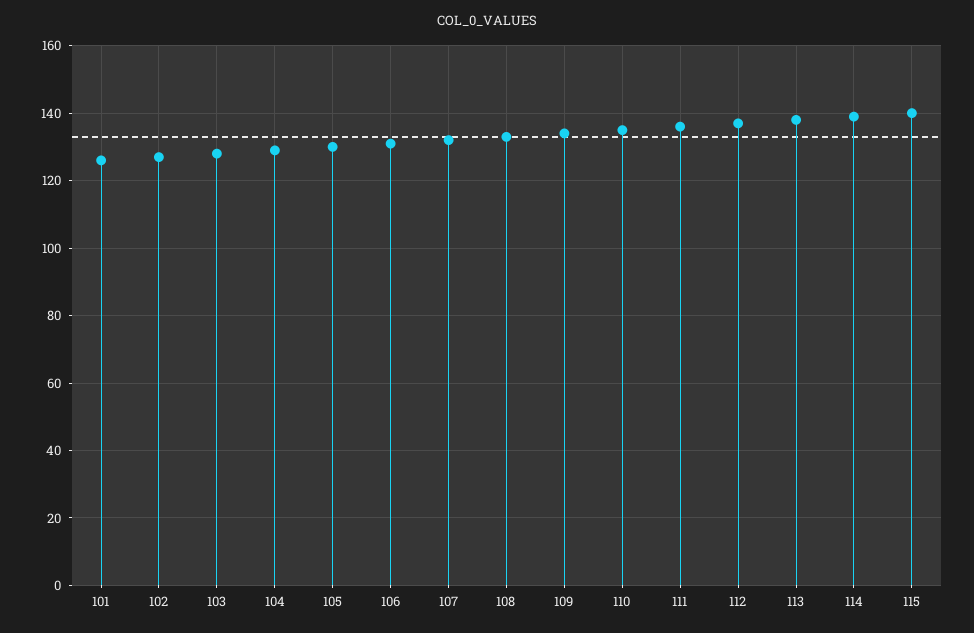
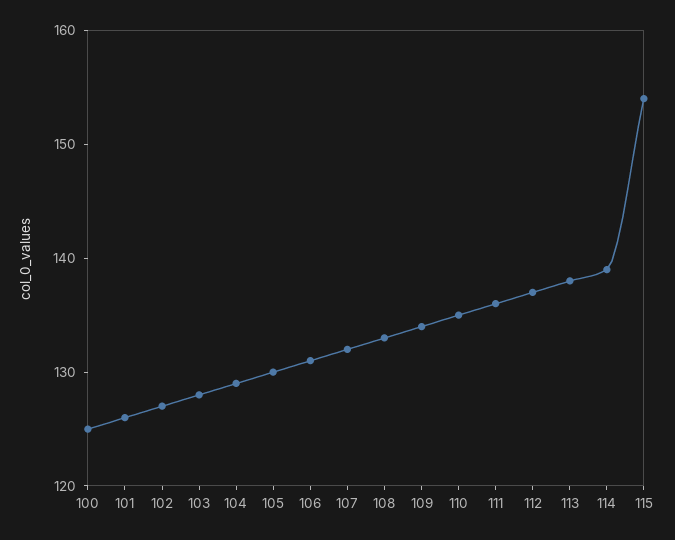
  {
    "101": 126,
    "102": 127,
    "103": 128,
    "104": 129,
    "105": 130,
    "106": 131,
    "107": 132,
    "108": 133,
    "109": 134,
    "110": 135,
    "111": 136,
    "112": 137,
    "113": 138,
    "114": 139,
-   "115": 140
+   "115": 154,
+   "100": 125
  }

